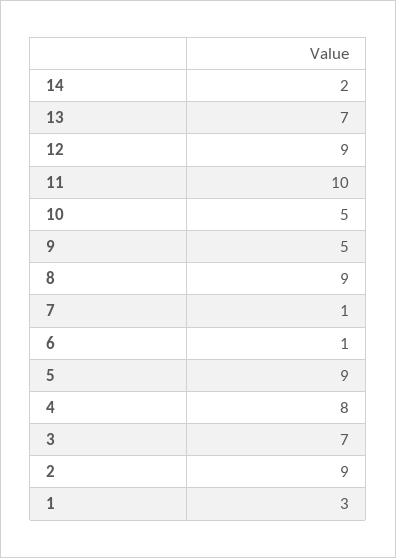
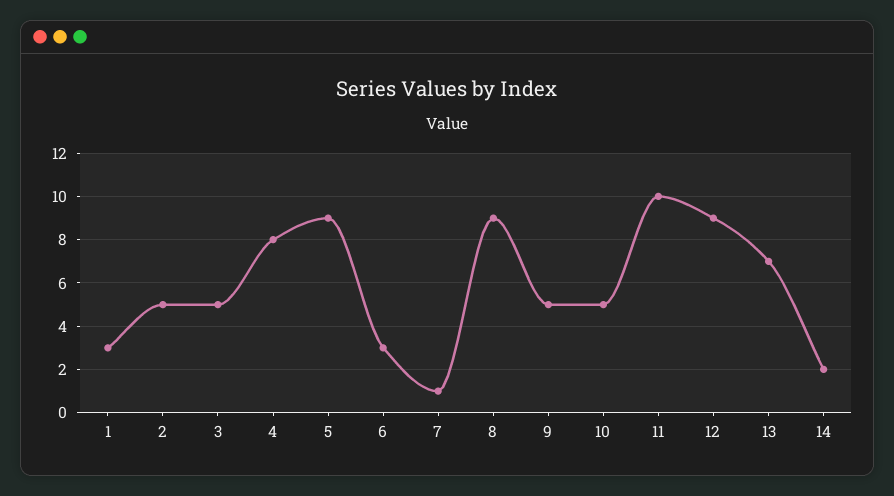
  {
    "14": 2,
    "13": 7,
    "12": 9,
    "11": 10,
    "10": 5,
    "9": 5,
    "8": 9,
    "7": 1,
-   "6": 1,
+   "6": 3,
    "5": 9,
    "4": 8,
-   "3": 7,
+   "3": 5,
-   "2": 9,
+   "2": 5,
    "1": 3
  }

